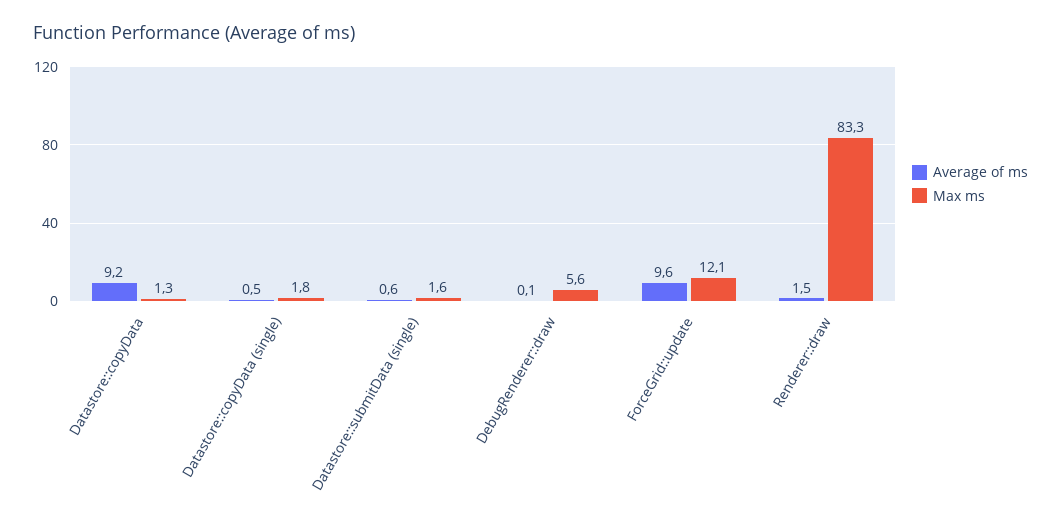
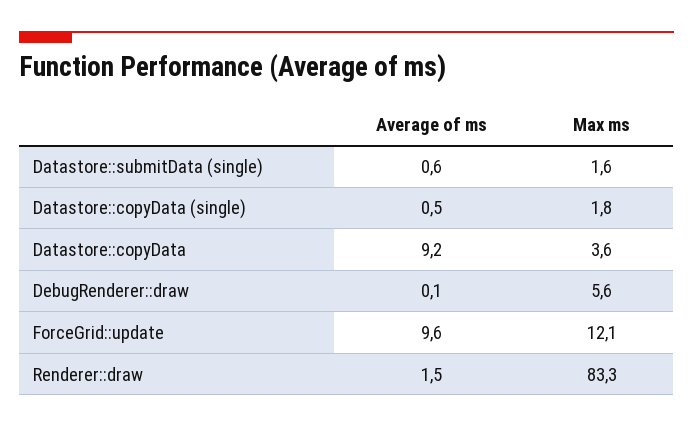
  {
    "Average of ms": {
      "Datastore::copyData": 9.2,
      "Datastore::copyData (single)": 0.5,
      "Datastore::submitData (single)": 0.6,
      "DebugRenderer::draw": 0.1,
      "ForceGrid::update": 9.6,
      "Renderer::draw": 1.5
    },
    "Max ms": {
-     "Datastore::copyData": 1.3,
+     "Datastore::copyData": 3.6,
      "Datastore::copyData (single)": 1.8,
      "Datastore::submitData (single)": 1.6,
      "DebugRenderer::draw": 5.6,
      "ForceGrid::update": 12.1,
      "Renderer::draw": 83.3
    }
  }

